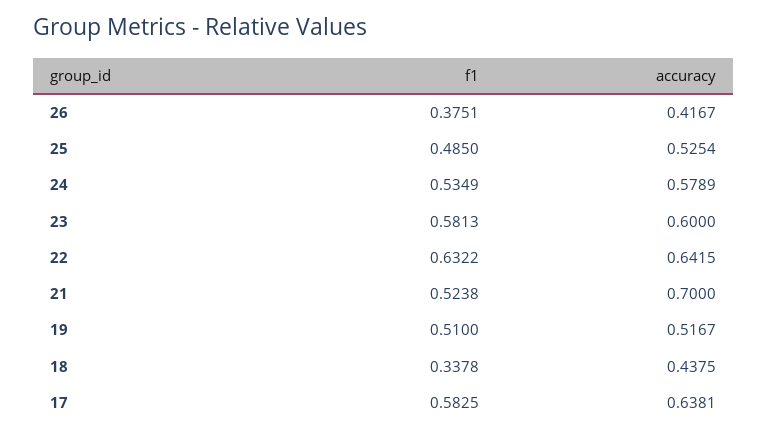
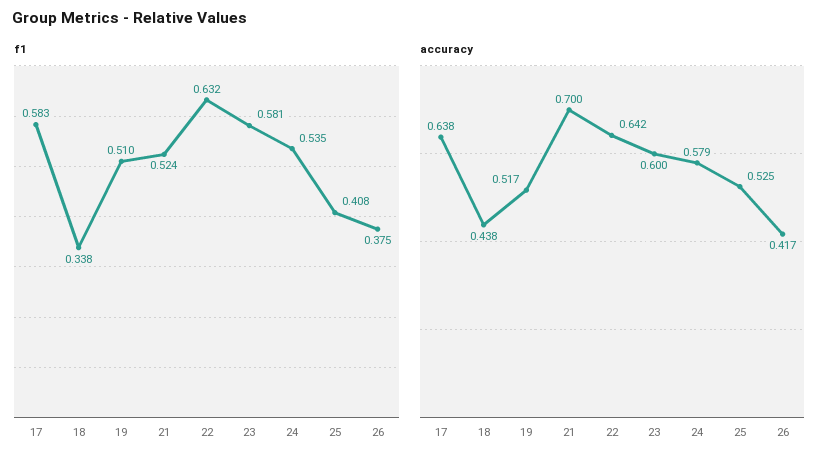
  {
    "f1": {
      "26": 0.3751,
-     "25": 0.485,
+     "25": 0.408,
      "24": 0.5349,
      "23": 0.5813,
      "22": 0.6322,
      "21": 0.5238,
      "19": 0.51,
      "18": 0.3378,
      "17": 0.5825
    },
    "accuracy": {
      "26": 0.4167,
      "25": 0.5254,
      "24": 0.5789,
      "23": 0.6,
      "22": 0.6415,
      "21": 0.7,
      "19": 0.5167,
      "18": 0.4375,
      "17": 0.6381
    }
  }

